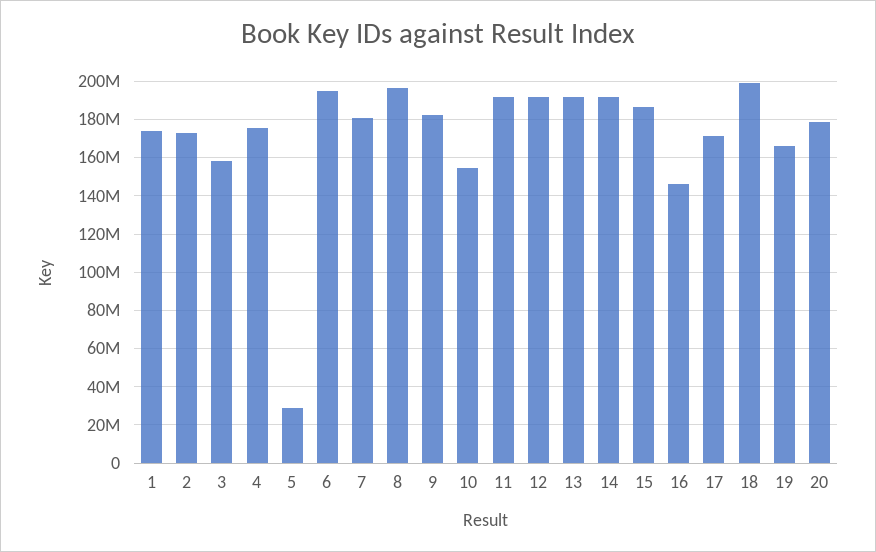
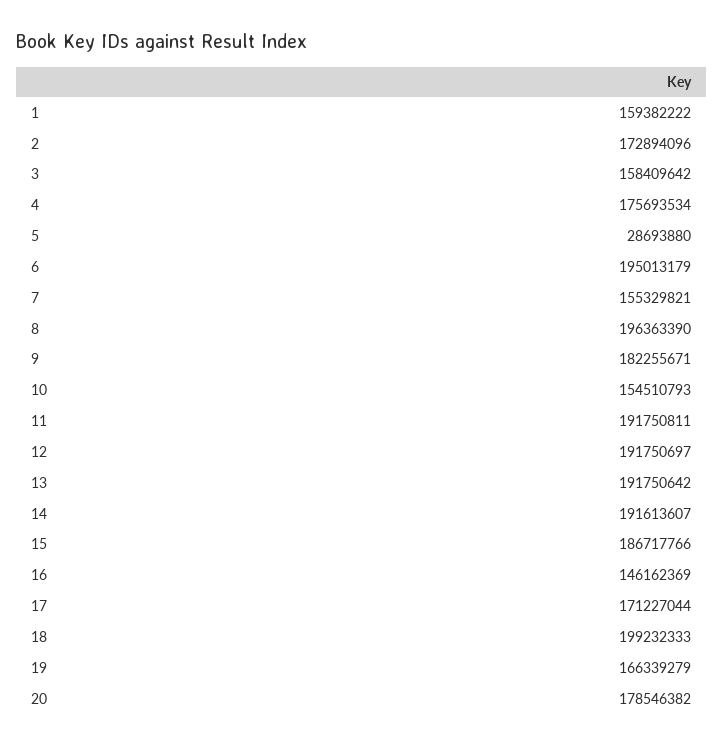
  {
-   "1": 175000000,
+   "1": 159382222,
    "2": 172894096,
    "3": 158409642,
    "4": 175693534,
    "5": 28693880,
    "6": 195013179,
-   "7": 180000000,
+   "7": 155329821,
    "8": 196363390,
    "9": 182255671,
    "10": 154510793,
    "11": 191750811,
    "12": 191750697,
    "13": 191750642,
    "14": 191613607,
    "15": 186717766,
    "16": 146162369,
    "17": 171227044,
    "18": 199232333,
    "19": 166339279,
    "20": 178546382
  }

